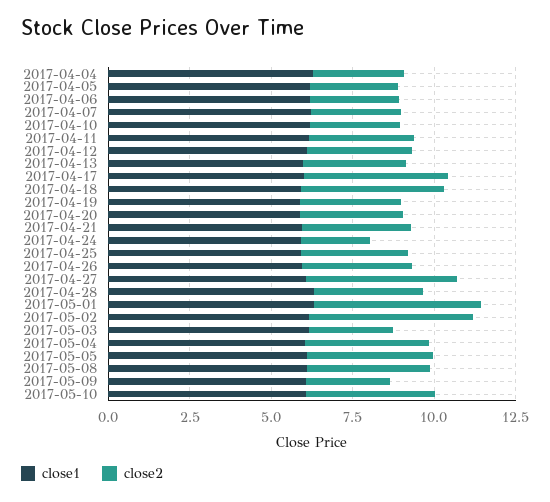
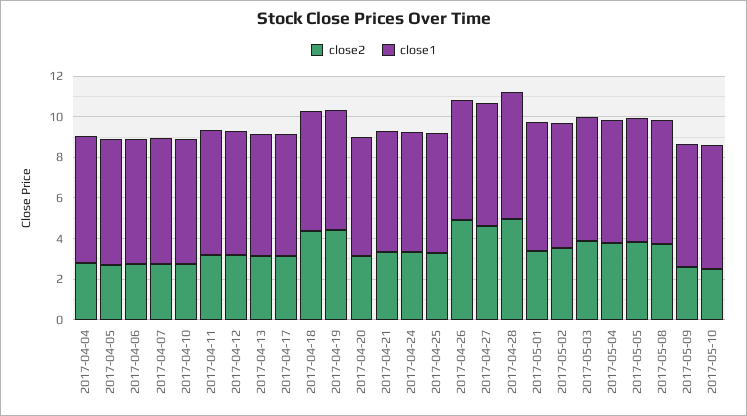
  {
    "close1": {
      "2017-04-04": 6.5,
      "2017-04-05": 6,
      "2017-04-06": 6,
      "2017-04-07": 6,
      "2017-04-10": 6,
      "2017-04-11": 6,
      "2017-04-12": 6,
      "2017-04-13": 6,
      "2017-04-17": 6,
      "2017-04-18": 6,
      "2017-04-19": 6,
      "2017-04-20": 6,
      "2017-04-21": 6,
      "2017-04-24": 6,
      "2017-04-25": 6,
      "2017-04-26": 6,
      "2017-04-27": 6,
      "2017-04-28": 6.5,
      "2017-05-01": 6.5,
      "2017-05-02": 6,
      "2017-05-03": 6,
      "2017-05-04": 6,
      "2017-05-05": 6,
      "2017-05-08": 6,
      "2017-05-09": 6,
      "2017-05-10": 6
    },
    "close2": {
      "2017-04-04": 3,
      "2017-04-05": 2.5,
      "2017-04-06": 2.5,
      "2017-04-07": 2.5,
      "2017-04-10": 2.5,
      "2017-04-11": 3,
      "2017-04-12": 3,
      "2017-04-13": 3,
-     "2017-04-17": 4.5,
+     "2017-04-17": 3,
      "2017-04-18": 4.5,
-     "2017-04-19": 3,
+     "2017-04-19": 4.5,
      "2017-04-20": 3,
      "2017-04-21": 3.5,
-     "2017-04-24": 2,
+     "2017-04-24": 3.5,
      "2017-04-25": 3.5,
-     "2017-04-26": 3.5,
+     "2017-04-26": 5,
      "2017-04-27": 4.5,
-     "2017-04-28": 3.5,
+     "2017-04-28": 5,
-     "2017-05-01": 5,
+     "2017-05-01": 3.5,
-     "2017-05-02": 5,
+     "2017-05-02": 3.5,
-     "2017-05-03": 2.5,
+     "2017-05-03": 4,
      "2017-05-04": 4,
      "2017-05-05": 4,
      "2017-05-08": 3.5,
      "2017-05-09": 2.5,
-     "2017-05-10": 4
+     "2017-05-10": 2.5
    }
  }

